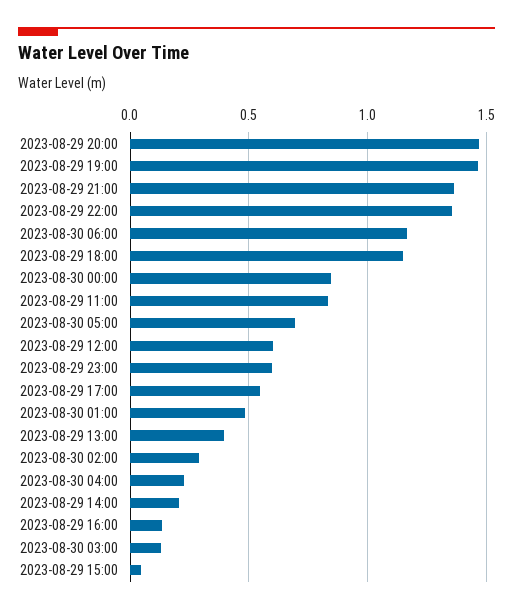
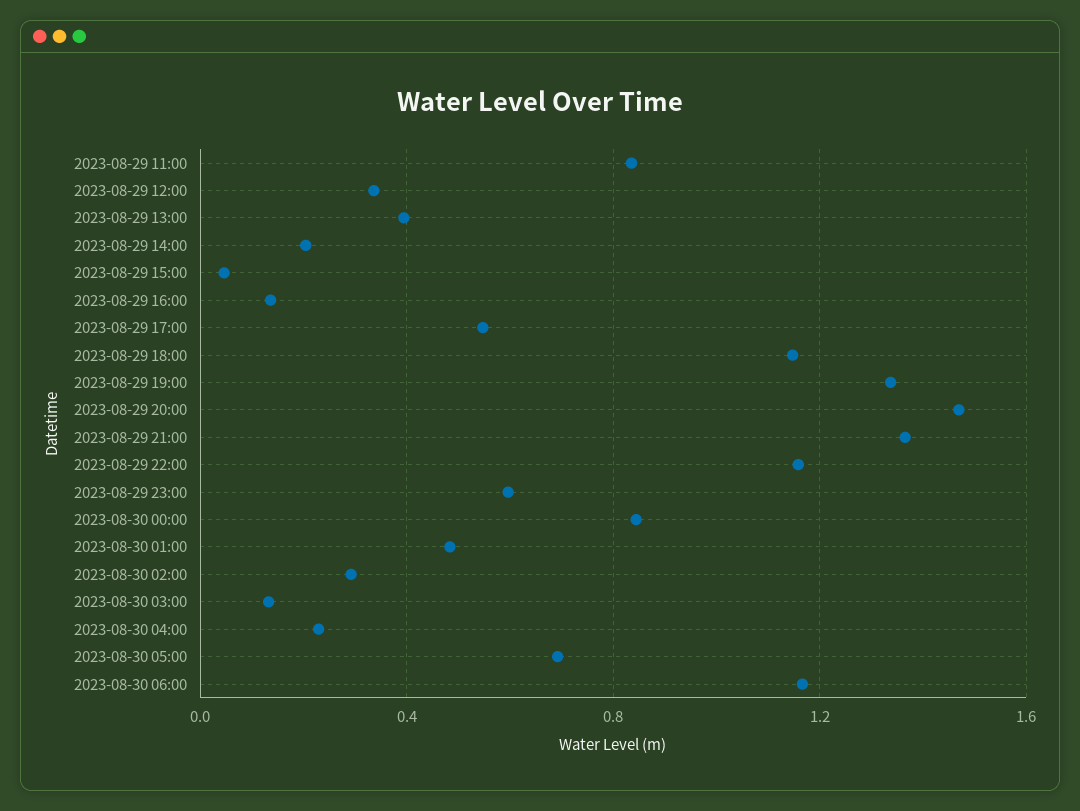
  {
    "2023-08-29 20:00": 1.45,
-   "2023-08-29 19:00": 1.45,
+   "2023-08-29 19:00": 1.35,
    "2023-08-29 21:00": 1.35,
-   "2023-08-29 22:00": 1.35,
+   "2023-08-29 22:00": 1.15,
    "2023-08-30 06:00": 1.15,
    "2023-08-29 18:00": 1.15,
    "2023-08-30 00:00": 0.85,
    "2023-08-29 11:00": 0.85,
    "2023-08-30 05:00": 0.7,
-   "2023-08-29 12:00": 0.6,
+   "2023-08-29 12:00": 0.35,
    "2023-08-29 23:00": 0.6,
    "2023-08-29 17:00": 0.55,
    "2023-08-30 01:00": 0.5,
    "2023-08-29 13:00": 0.4,
    "2023-08-30 02:00": 0.3,
    "2023-08-30 04:00": 0.25,
    "2023-08-29 14:00": 0.2,
    "2023-08-29 16:00": 0.15,
    "2023-08-30 03:00": 0.15,
    "2023-08-29 15:00": 0.05
  }

